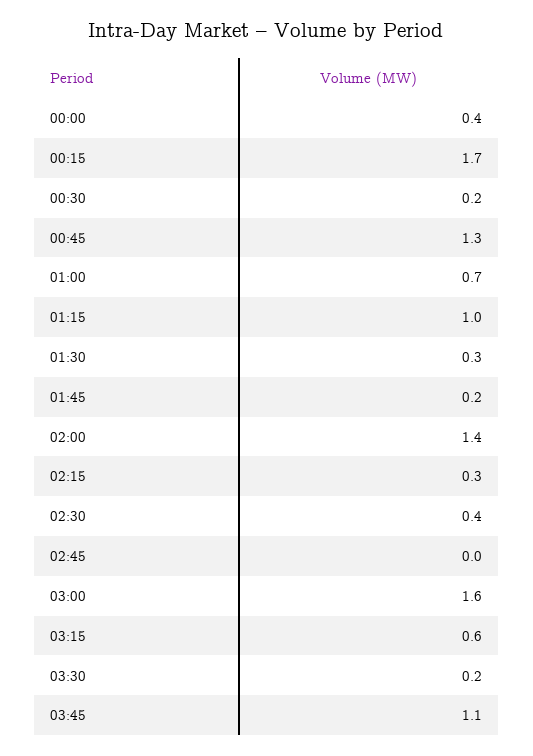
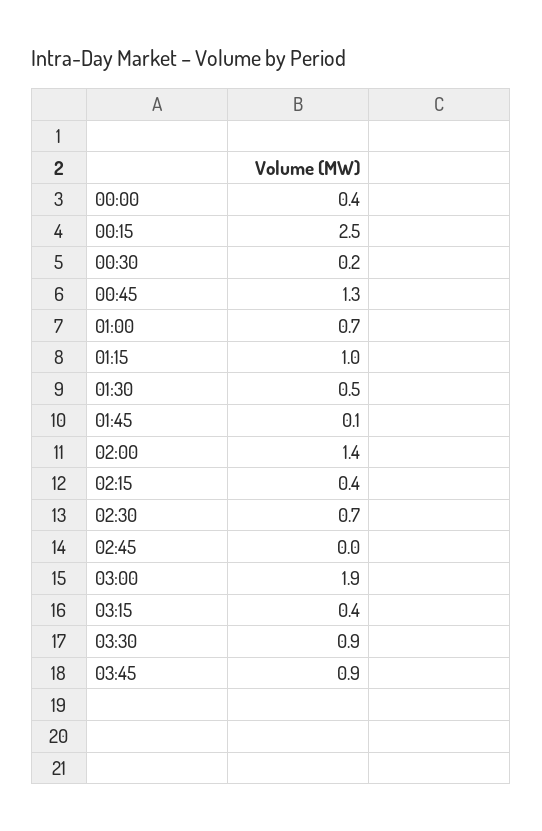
  {
    "00:00": 0.4,
-   "00:15": 1.7,
+   "00:15": 2.5,
    "00:30": 0.2,
    "00:45": 1.3,
    "01:00": 0.7,
    "01:15": 1,
-   "01:30": 0.3,
+   "01:30": 0.5,
-   "01:45": 0.2,
+   "01:45": 0.1,
    "02:00": 1.4,
-   "02:15": 0.3,
+   "02:15": 0.4,
-   "02:30": 0.4,
+   "02:30": 0.7,
    "02:45": 0,
-   "03:00": 1.6,
+   "03:00": 1.9,
-   "03:15": 0.6,
+   "03:15": 0.4,
-   "03:30": 0.2,
+   "03:30": 0.9,
-   "03:45": 1.1
+   "03:45": 0.9
  }

